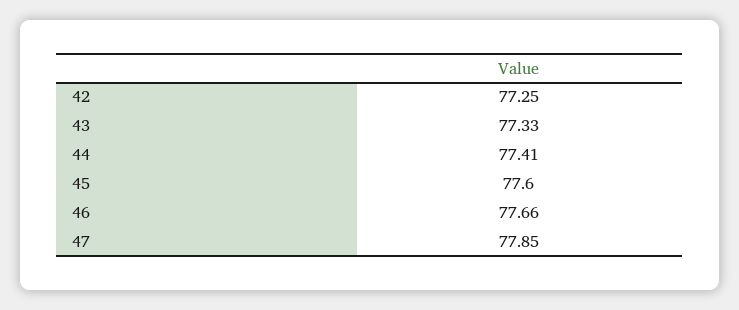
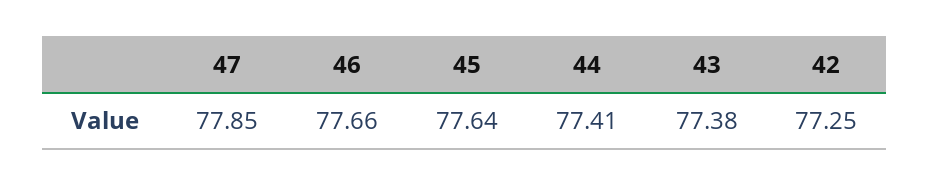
  {
    "42": 77.25,
-   "43": 77.33,
+   "43": 77.38,
    "44": 77.41,
-   "45": 77.6,
+   "45": 77.64,
    "46": 77.66,
    "47": 77.85
  }

